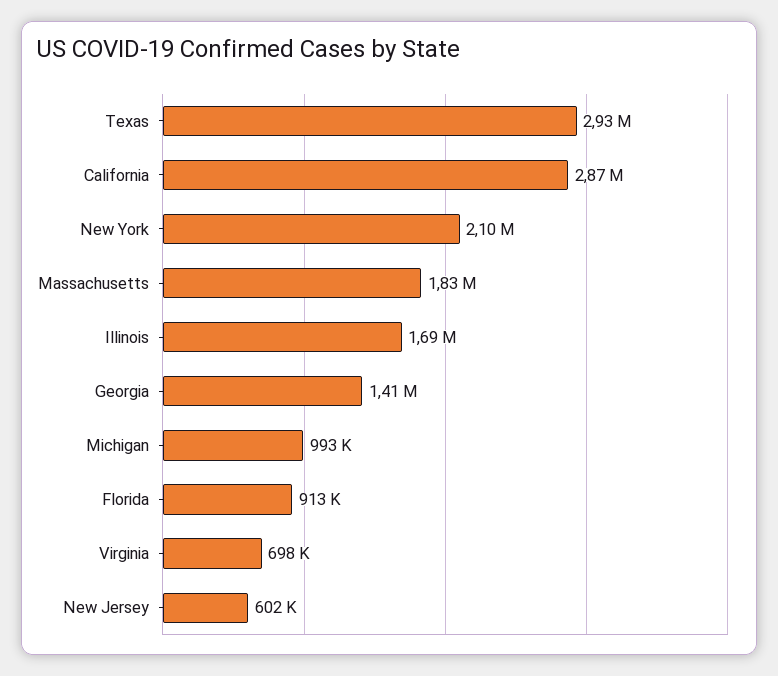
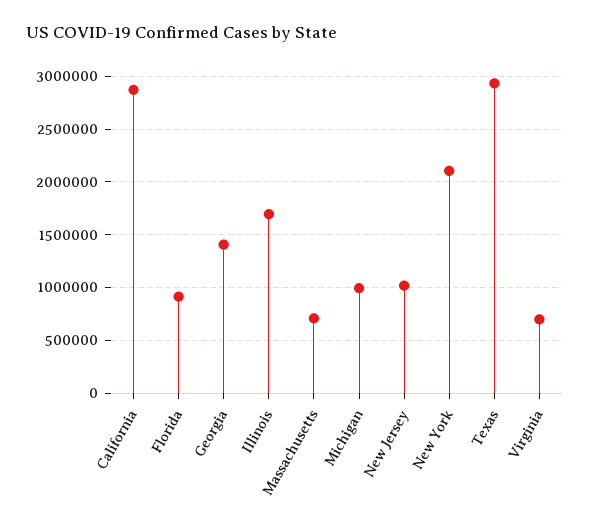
  {
    "Texas": 2930000,
    "California": 2870000,
    "New York": 2100000,
-   "Massachusetts": 1830000,
+   "Massachusetts": 700000,
    "Illinois": 1690000,
    "Georgia": 1410000,
    "Michigan": 993000,
    "Florida": 913000,
    "Virginia": 698000,
-   "New Jersey": 602000
+   "New Jersey": 1000000
  }

